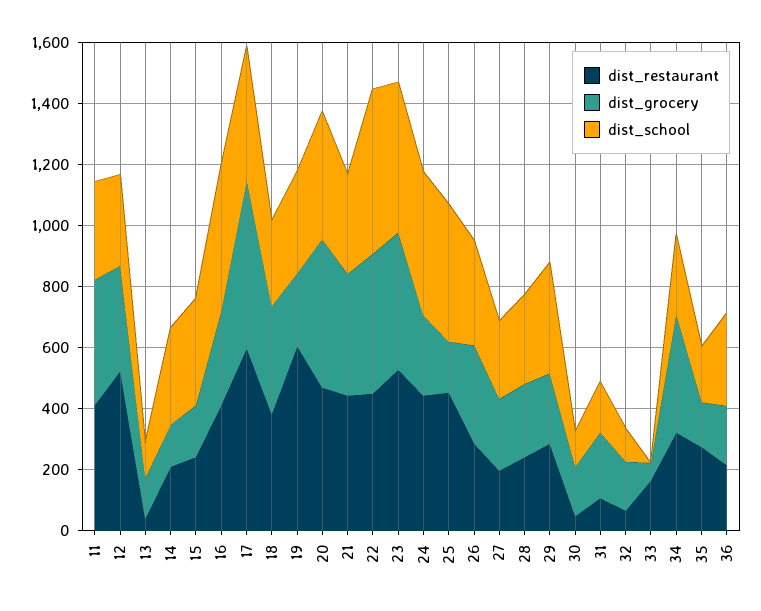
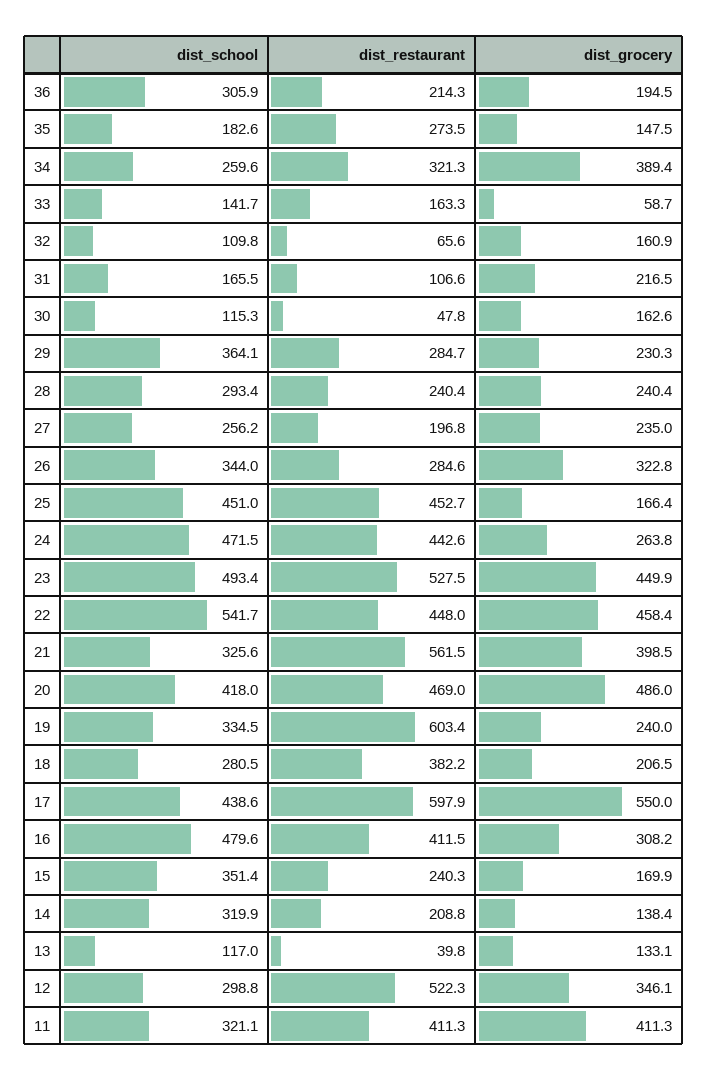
  {
    "dist_restaurant": {
      "11": 411.3,
      "12": 522.3,
      "13": 39.8,
      "14": 208.8,
      "15": 240.3,
      "16": 411.5,
      "17": 597.9,
      "18": 382.2,
      "19": 603.4,
      "20": 469,
-     "21": 450,
+     "21": 561.5,
      "22": 448,
      "23": 527.5,
      "24": 442.6,
      "25": 452.7,
      "26": 284.6,
      "27": 196.8,
      "28": 240.4,
      "29": 284.7,
      "30": 47.8,
      "31": 106.6,
      "32": 65.6,
      "33": 163.3,
      "34": 321.3,
      "35": 273.5,
      "36": 214.3
    },
    "dist_grocery": {
      "11": 411.3,
      "12": 346.1,
      "13": 133.1,
      "14": 138.4,
      "15": 169.9,
      "16": 308.2,
      "17": 550,
-     "18": 350,
+     "18": 206.5,
      "19": 240,
      "20": 486,
      "21": 398.5,
      "22": 458.4,
      "23": 449.9,
      "24": 263.8,
      "25": 166.4,
      "26": 322.8,
      "27": 235,
      "28": 240.4,
      "29": 230.3,
      "30": 162.6,
      "31": 216.5,
      "32": 160.9,
      "33": 58.7,
      "34": 389.4,
      "35": 147.5,
      "36": 194.5
    },
    "dist_school": {
      "11": 321.1,
      "12": 298.8,
      "13": 117,
      "14": 319.9,
      "15": 351.4,
      "16": 479.6,
      "17": 438.6,
      "18": 280.5,
      "19": 334.5,
      "20": 418,
      "21": 325.6,
      "22": 541.7,
      "23": 493.4,
      "24": 471.5,
      "25": 451,
      "26": 344,
      "27": 256.2,
      "28": 293.4,
      "29": 364.1,
      "30": 115.3,
      "31": 165.5,
      "32": 109.8,
-     "33": 0,
+     "33": 141.7,
      "34": 259.6,
      "35": 182.6,
      "36": 305.9
    }
  }

